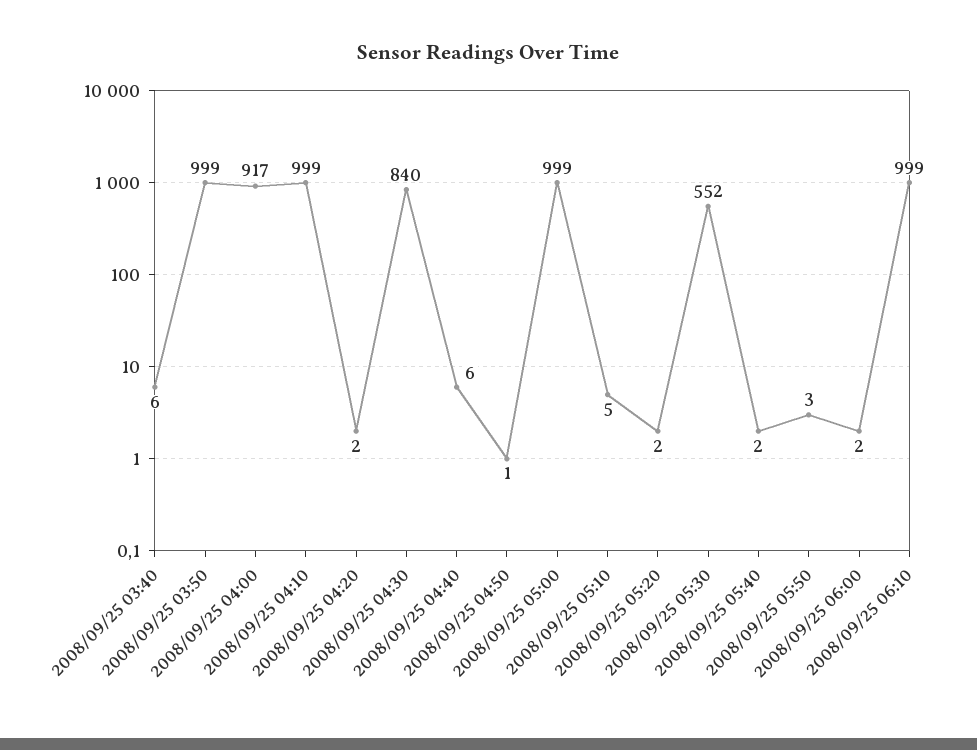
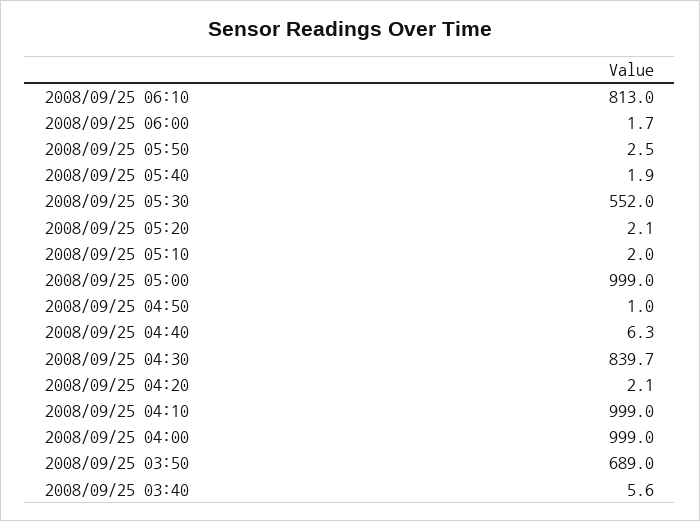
  {
    "2008/09/25 03:40": 5.6,
-   "2008/09/25 03:50": 999,
+   "2008/09/25 03:50": 689,
-   "2008/09/25 04:00": 917,
+   "2008/09/25 04:00": 999,
    "2008/09/25 04:10": 999,
    "2008/09/25 04:20": 2.1,
    "2008/09/25 04:30": 839.7,
    "2008/09/25 04:40": 6.3,
    "2008/09/25 04:50": 1,
    "2008/09/25 05:00": 999,
-   "2008/09/25 05:10": 5,
+   "2008/09/25 05:10": 2,
    "2008/09/25 05:20": 2.1,
    "2008/09/25 05:30": 552,
    "2008/09/25 05:40": 1.9,
    "2008/09/25 05:50": 2.5,
    "2008/09/25 06:00": 1.7,
-   "2008/09/25 06:10": 999
+   "2008/09/25 06:10": 813
  }

